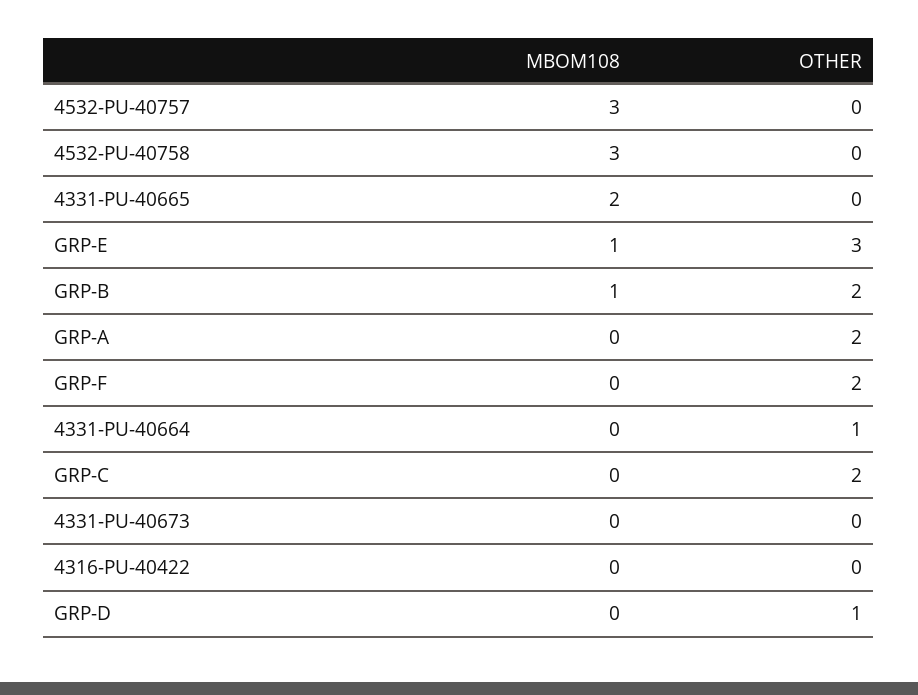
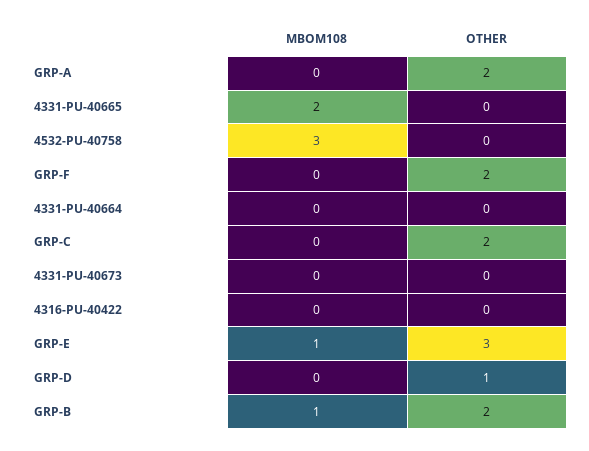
  {
    "MBOM108": {
-     "4532-PU-40757": 3,
      "4532-PU-40758": 3,
      "4331-PU-40665": 2,
      "GRP-E": 1,
      "GRP-B": 1,
      "GRP-A": 0,
      "GRP-F": 0,
      "4331-PU-40664": 0,
      "GRP-C": 0,
      "4331-PU-40673": 0,
      "4316-PU-40422": 0,
      "GRP-D": 0
    },
    "OTHER": {
-     "4532-PU-40757": 0,
      "4532-PU-40758": 0,
      "4331-PU-40665": 0,
      "GRP-E": 3,
      "GRP-B": 2,
      "GRP-A": 2,
      "GRP-F": 2,
-     "4331-PU-40664": 1,
+     "4331-PU-40664": 0,
      "GRP-C": 2,
      "4331-PU-40673": 0,
      "4316-PU-40422": 0,
      "GRP-D": 1
    }
  }

